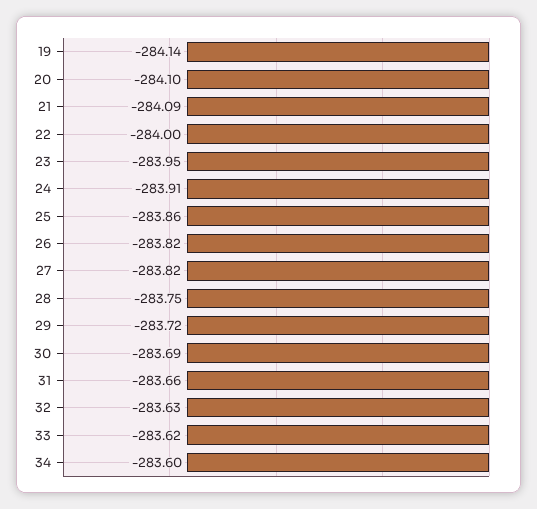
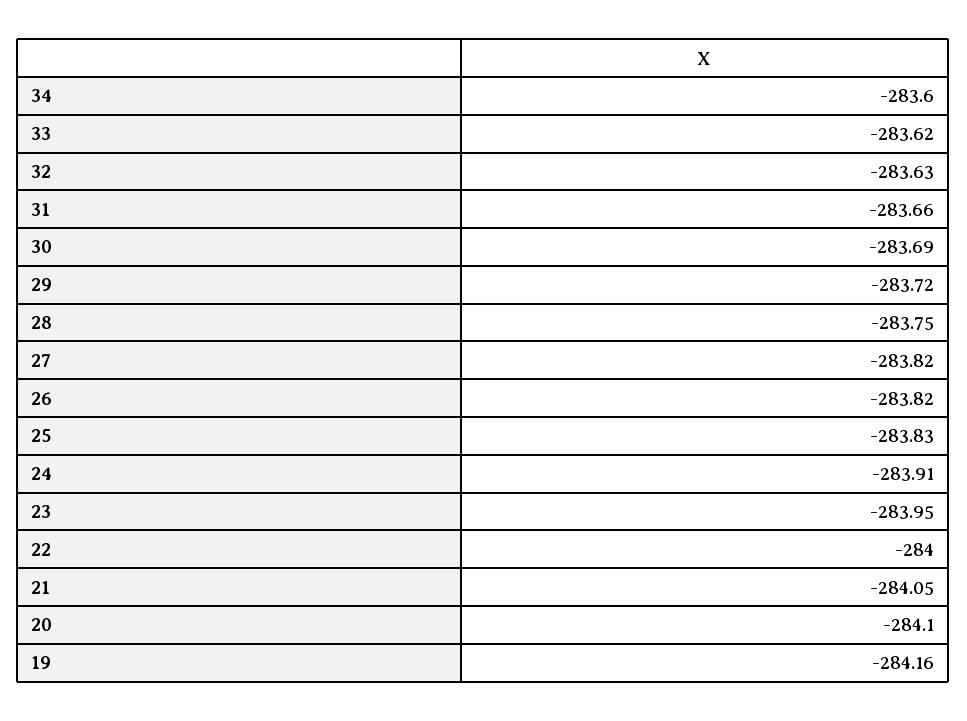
  {
-   "19": -284.14,
+   "19": -284.16,
    "20": -284.1,
-   "21": -284.09,
+   "21": -284.05,
    "22": -284,
    "23": -283.95,
    "24": -283.91,
-   "25": -283.86,
+   "25": -283.83,
    "26": -283.82,
    "27": -283.82,
    "28": -283.75,
    "29": -283.72,
    "30": -283.69,
    "31": -283.66,
    "32": -283.63,
    "33": -283.62,
    "34": -283.6
  }

